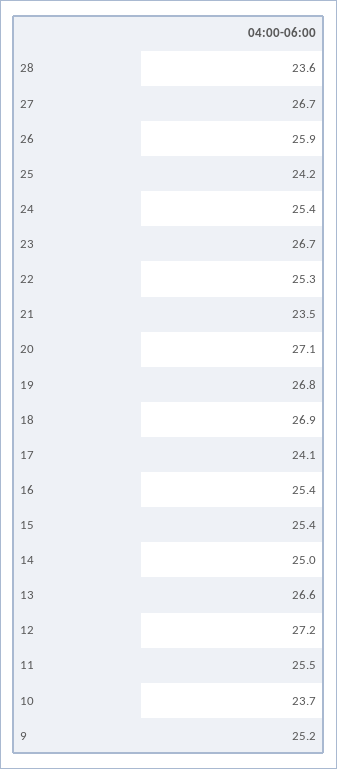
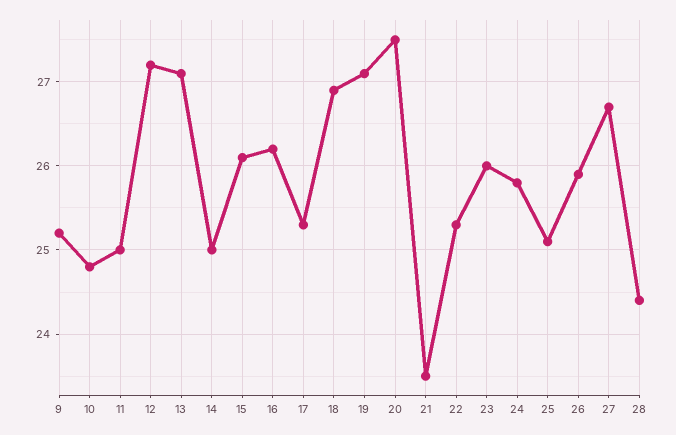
  {
-   "28": 23.6,
+   "28": 24.4,
    "27": 26.7,
    "26": 25.9,
-   "25": 24.2,
+   "25": 25.1,
-   "24": 25.4,
+   "24": 25.8,
-   "23": 26.7,
+   "23": 26,
    "22": 25.3,
    "21": 23.5,
-   "20": 27.1,
+   "20": 27.5,
-   "19": 26.8,
+   "19": 27.1,
    "18": 26.9,
-   "17": 24.1,
+   "17": 25.3,
-   "16": 25.4,
+   "16": 26.2,
-   "15": 25.4,
+   "15": 26.1,
    "14": 25,
-   "13": 26.6,
+   "13": 27.1,
    "12": 27.2,
-   "11": 25.5,
+   "11": 25,
-   "10": 23.7,
+   "10": 24.8,
    "9": 25.2
  }

